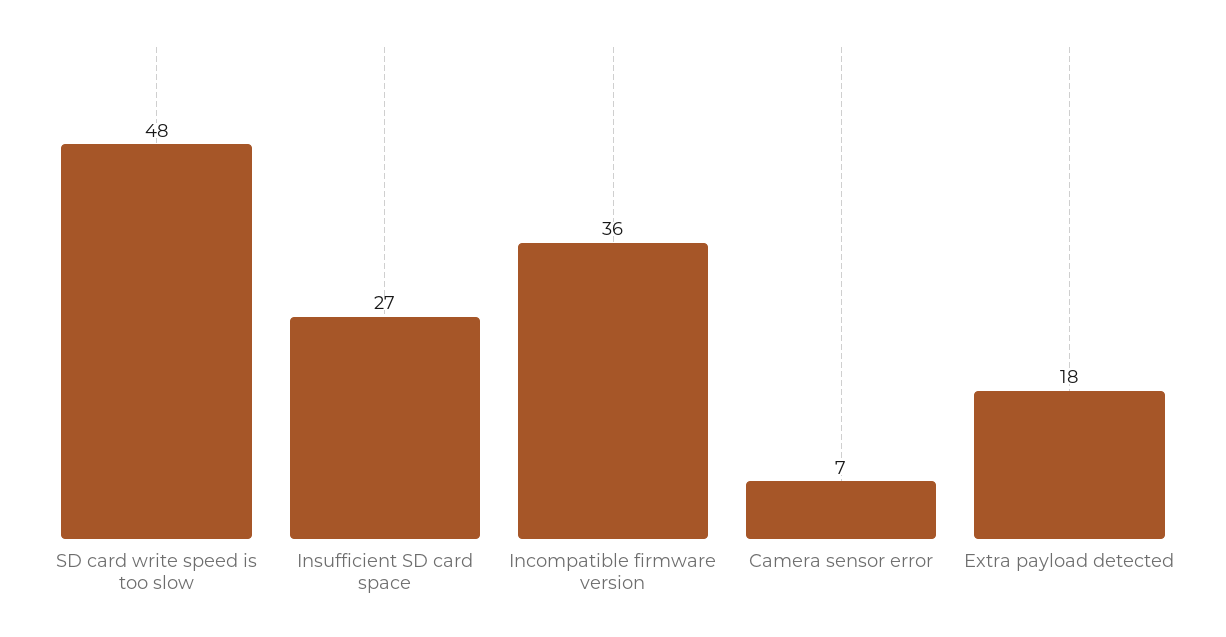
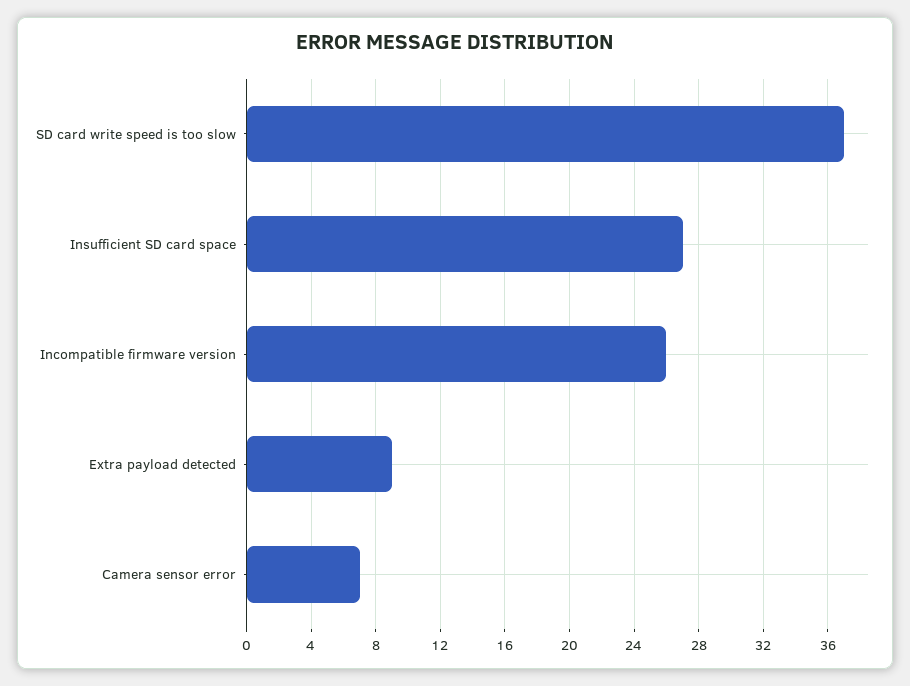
  {
-   "SD card write speed is too slow": 48,
+   "SD card write speed is too slow": 37,
    "Insufficient SD card space": 27,
-   "Incompatible firmware version": 36,
+   "Incompatible firmware version": 26,
    "Camera sensor error": 7,
-   "Extra payload detected": 18
+   "Extra payload detected": 9
  }

